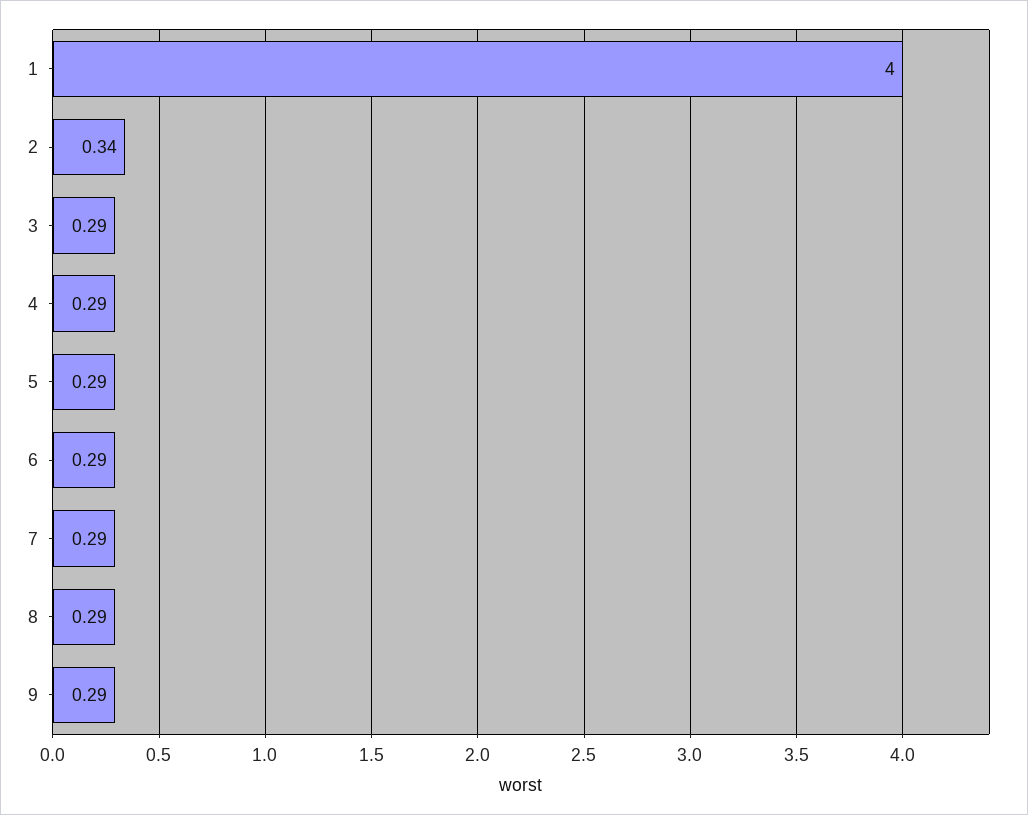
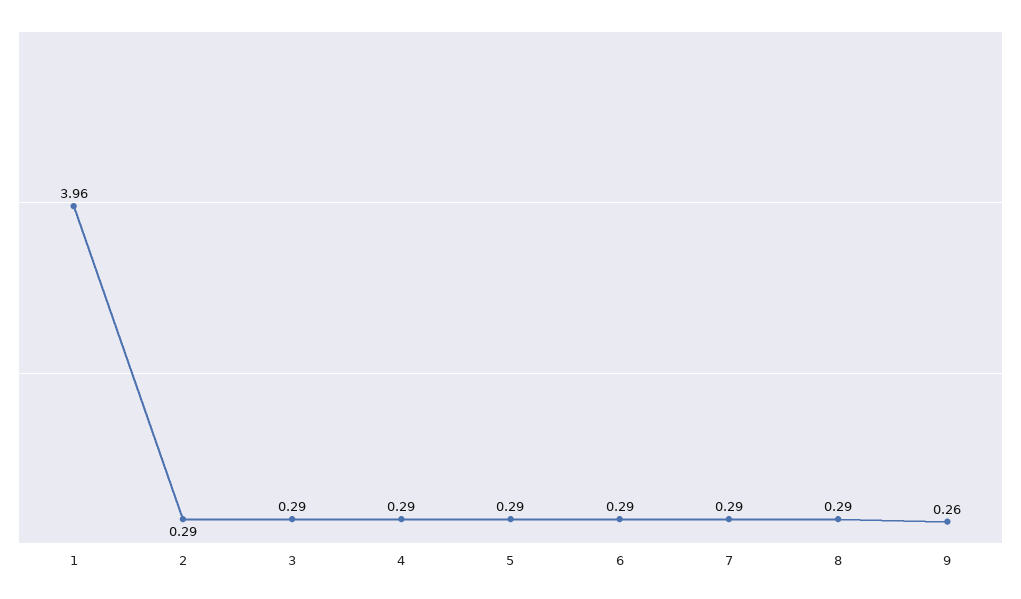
  {
-   "1": 4,
+   "1": 3.96,
-   "2": 0.34,
+   "2": 0.29,
    "3": 0.29,
    "4": 0.29,
    "5": 0.29,
    "6": 0.29,
    "7": 0.29,
    "8": 0.29,
-   "9": 0.29
+   "9": 0.26
  }

